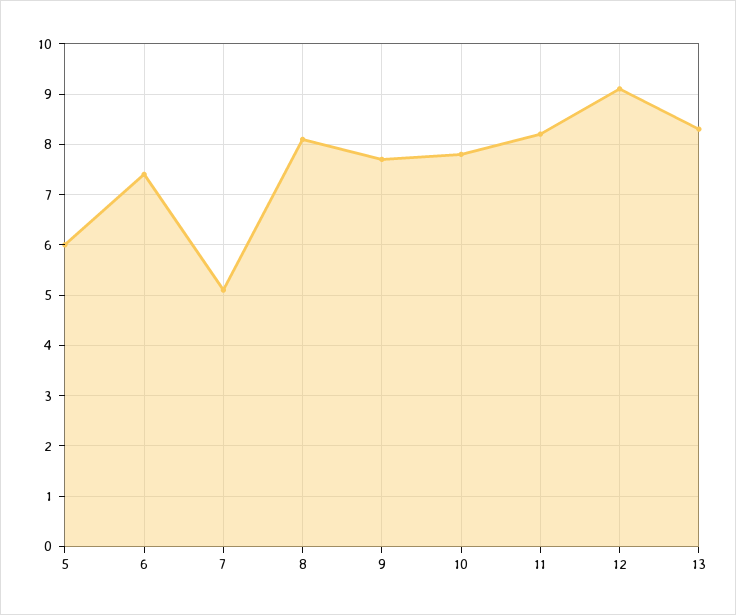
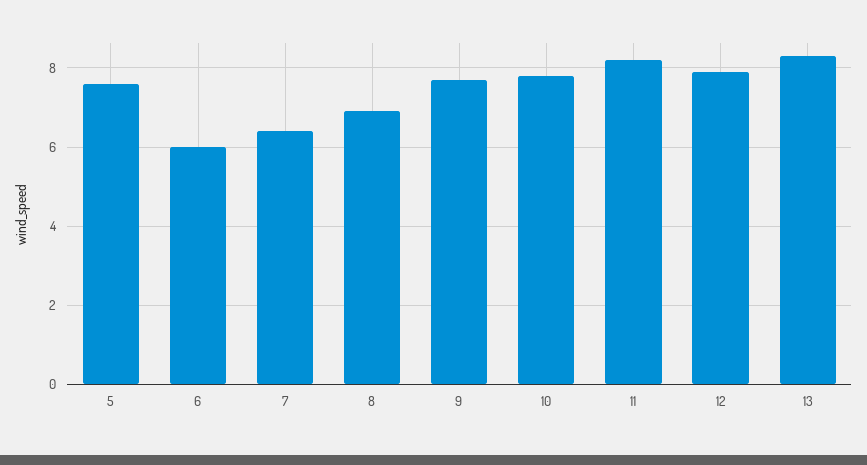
  {
-   "5": 6,
+   "5": 7.5,
-   "6": 7.5,
+   "6": 6,
-   "7": 5,
+   "7": 6.5,
-   "8": 8,
+   "8": 7,
    "9": 7.5,
    "10": 8,
    "11": 8,
-   "12": 9,
+   "12": 8,
    "13": 8.5
  }

